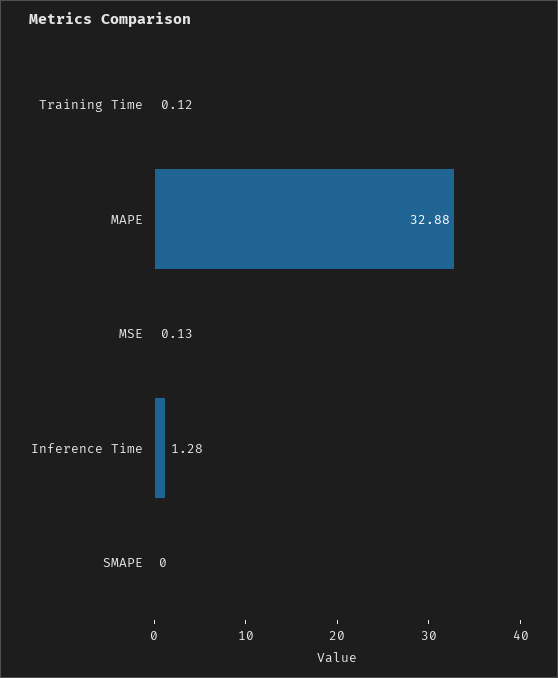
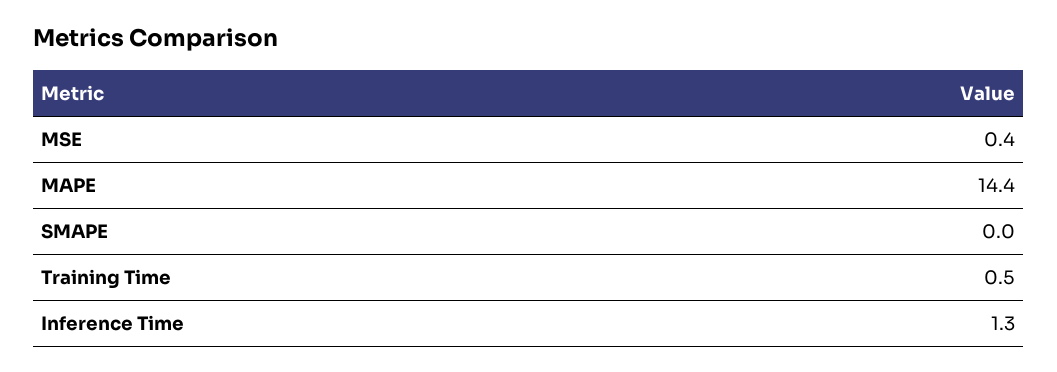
  {
-   "Training Time": 0.12,
+   "Training Time": 0.5,
-   "MAPE": 32.88,
+   "MAPE": 14.4,
-   "MSE": 0.13,
+   "MSE": 0.4,
    "Inference Time": 1.28,
    "SMAPE": 0
  }

